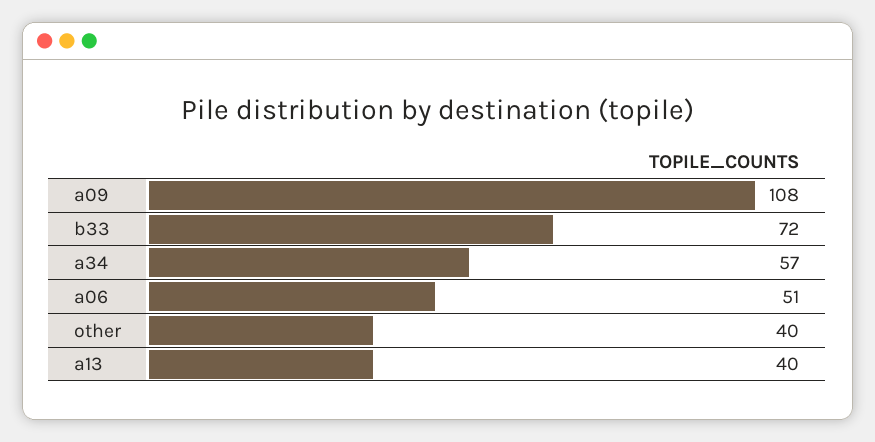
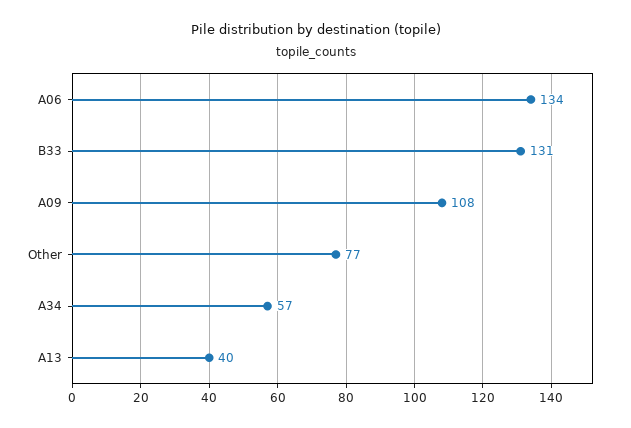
  {
    "a09": 108,
-   "b33": 72,
+   "b33": 131,
    "a34": 57,
-   "a06": 51,
+   "a06": 134,
-   "other": 40,
+   "other": 77,
    "a13": 40
  }

